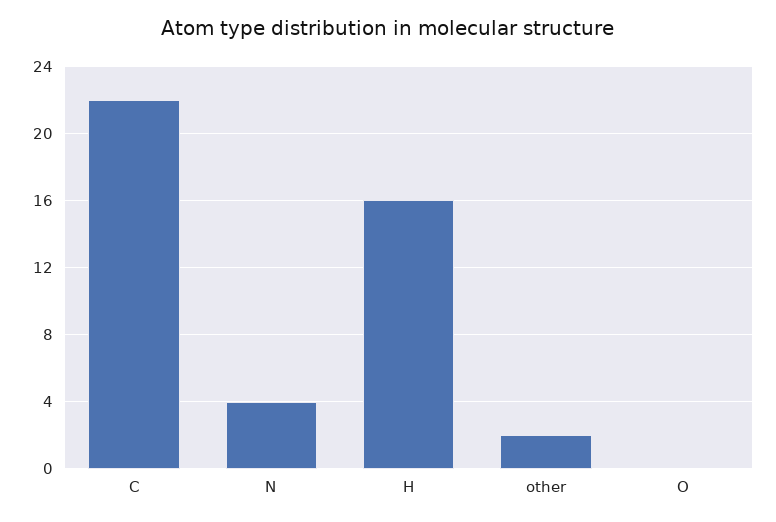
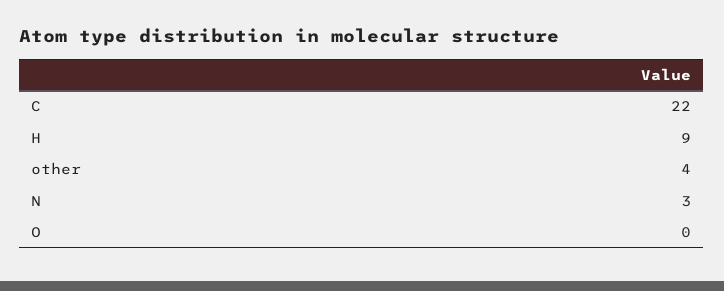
  {
    "C": 22,
-   "N": 4,
+   "N": 3,
-   "H": 16,
+   "H": 9,
-   "other": 2,
+   "other": 4,
    "O": 0
  }

